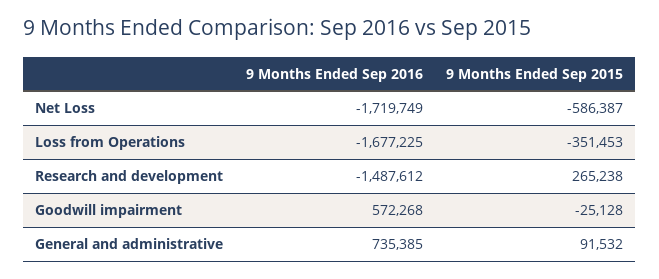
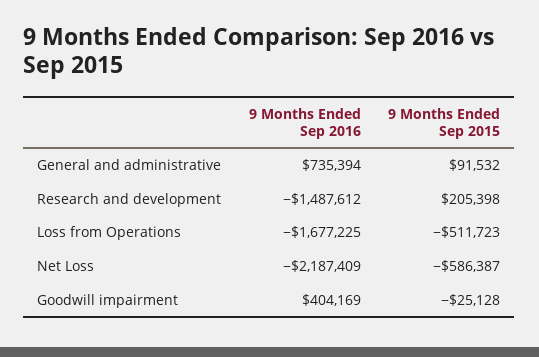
  {
    "9 Months Ended Sep 2016": {
-     "Net Loss": -1719749,
+     "Net Loss": -2187409,
      "Loss from Operations": -1677225,
      "Research and development": -1487612,
-     "Goodwill impairment": 572268,
+     "Goodwill impairment": 404169,
-     "General and administrative": 735385
+     "General and administrative": 735394
    },
    "9 Months Ended Sep 2015": {
      "Net Loss": -586387,
-     "Loss from Operations": -351453,
+     "Loss from Operations": -511723,
-     "Research and development": 265238,
+     "Research and development": 205398,
      "Goodwill impairment": -25128,
      "General and administrative": 91532
    }
  }

